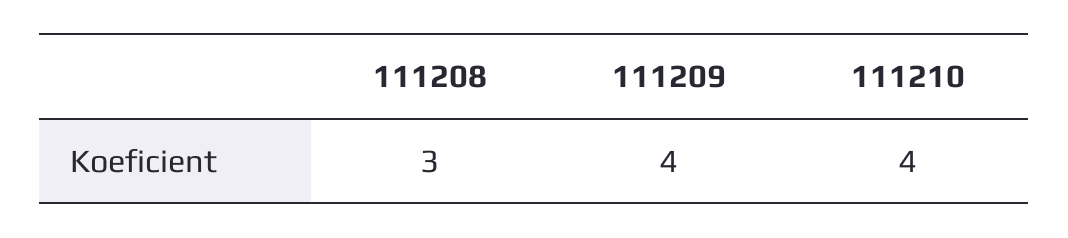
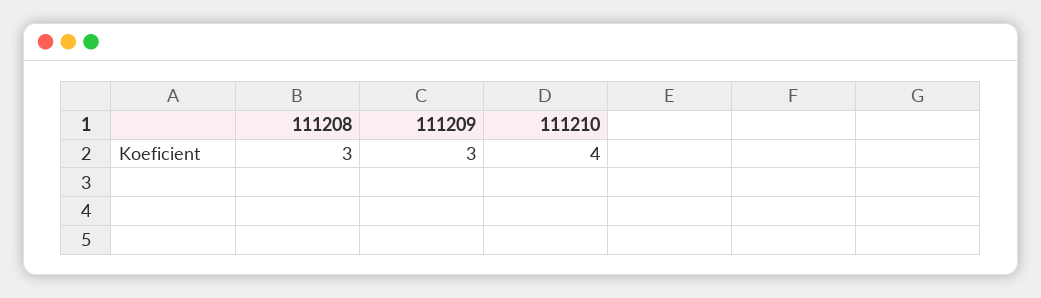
  {
    "111208": 3,
-   "111209": 4,
+   "111209": 3,
    "111210": 4
  }

